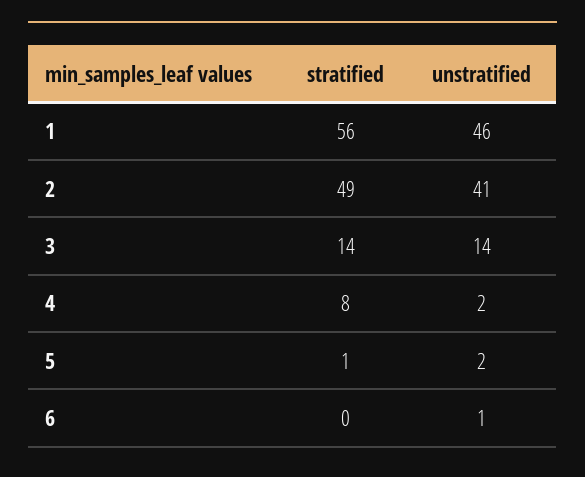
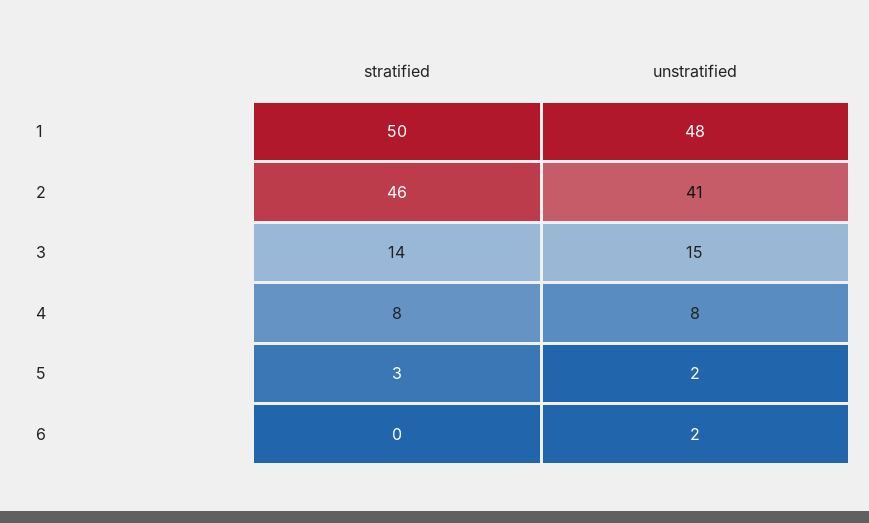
  {
    "stratified": {
-     "1": 56,
+     "1": 50,
-     "2": 49,
+     "2": 46,
      "3": 14,
      "4": 8,
-     "5": 1,
+     "5": 3,
      "6": 0
    },
    "unstratified": {
-     "1": 46,
+     "1": 48,
      "2": 41,
-     "3": 14,
+     "3": 15,
-     "4": 2,
+     "4": 8,
      "5": 2,
-     "6": 1
+     "6": 2
    }
  }

